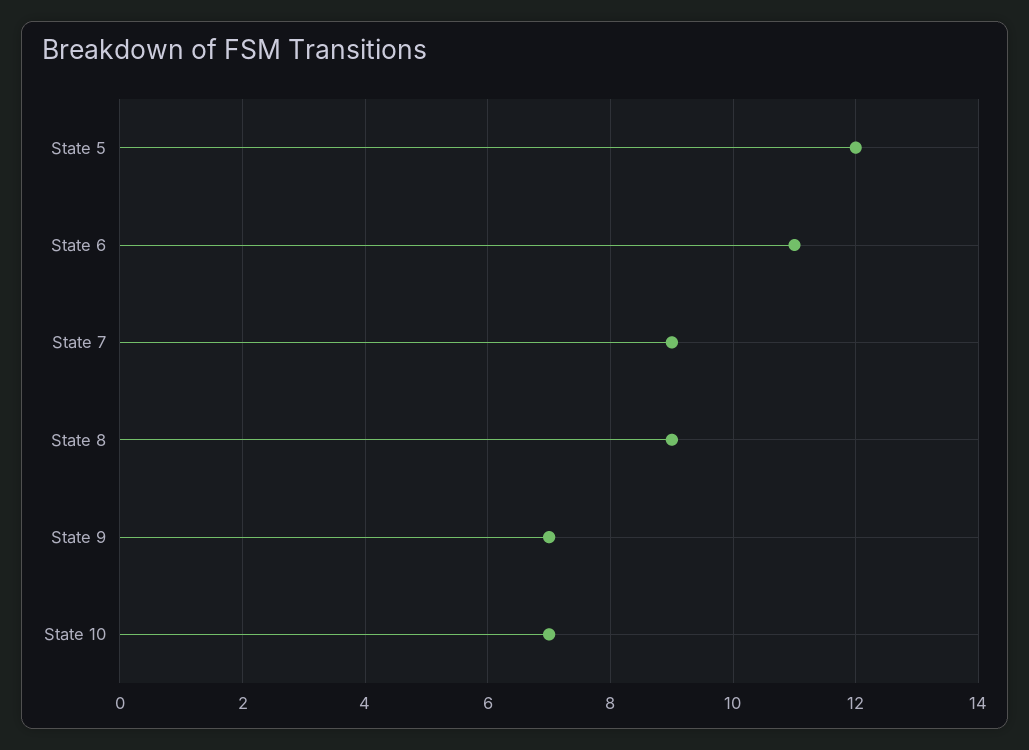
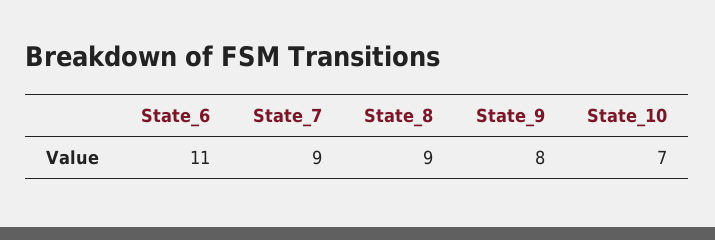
  {
-   "State 5": 12,
    "State 6": 11,
    "State 7": 9,
    "State 8": 9,
-   "State 9": 7,
+   "State 9": 8,
    "State 10": 7
  }

